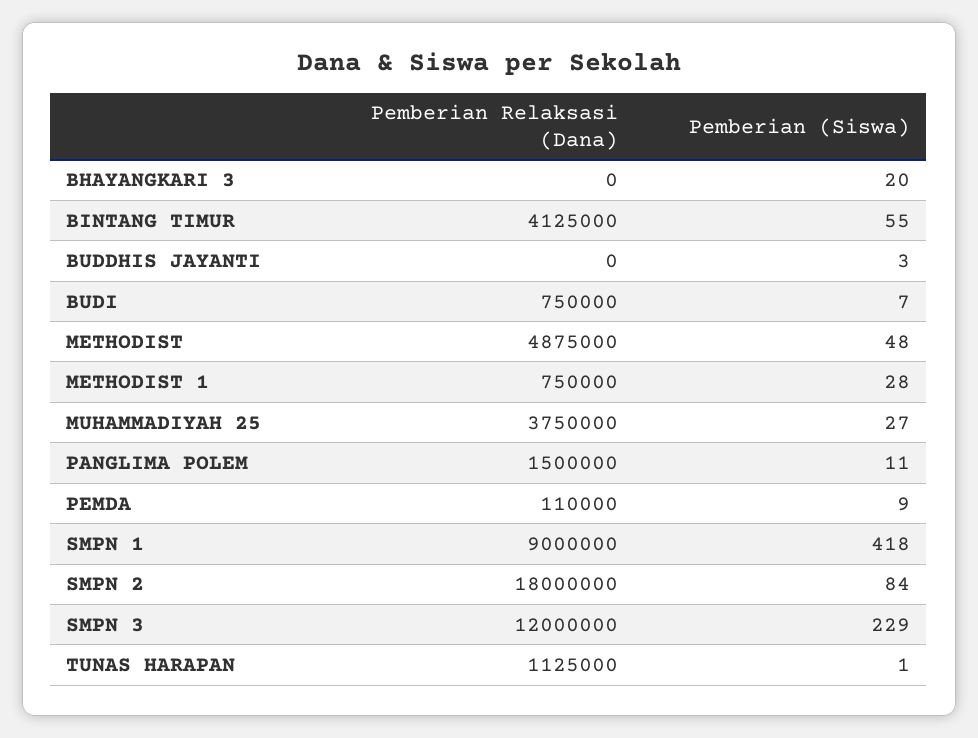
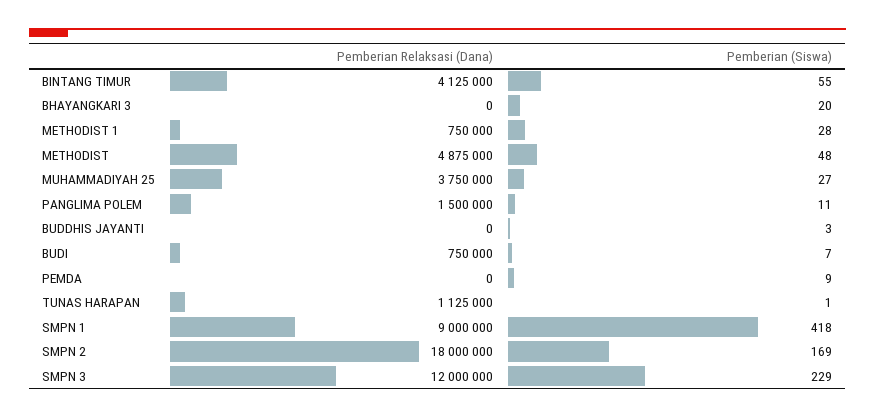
  {
    "Pemberian Relaksasi (Dana)": {
      "BHAYANGKARI 3": 0,
      "BINTANG TIMUR": 4125000,
      "BUDDHIS JAYANTI": 0,
      "BUDI": 750000,
      "METHODIST": 4875000,
      "METHODIST 1": 750000,
      "MUHAMMADIYAH 25": 3750000,
      "PANGLIMA POLEM": 1500000,
-     "PEMDA": 110000,
+     "PEMDA": 0,
      "SMPN 1": 9000000,
      "SMPN 2": 18000000,
      "SMPN 3": 12000000,
      "TUNAS HARAPAN": 1125000
    },
    "Pemberian (Siswa)": {
      "BHAYANGKARI 3": 20,
      "BINTANG TIMUR": 55,
      "BUDDHIS JAYANTI": 3,
      "BUDI": 7,
      "METHODIST": 48,
      "METHODIST 1": 28,
      "MUHAMMADIYAH 25": 27,
      "PANGLIMA POLEM": 11,
      "PEMDA": 9,
      "SMPN 1": 418,
-     "SMPN 2": 84,
+     "SMPN 2": 169,
      "SMPN 3": 229,
      "TUNAS HARAPAN": 1
    }
  }

